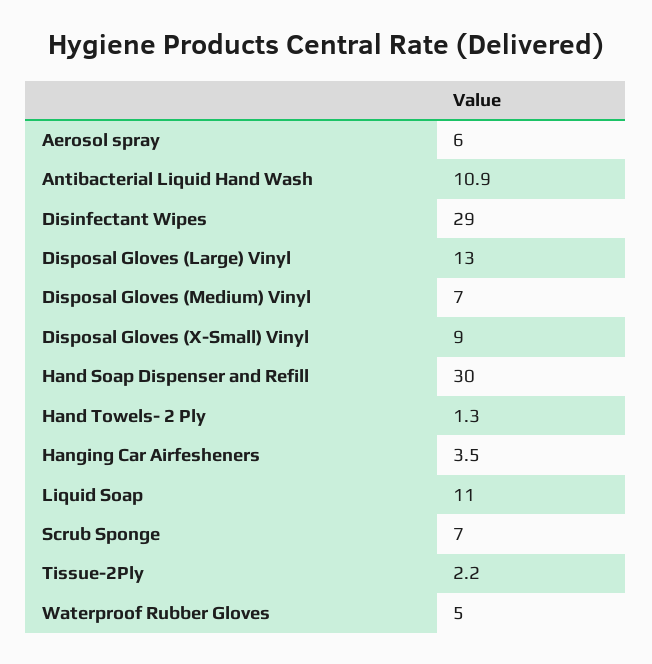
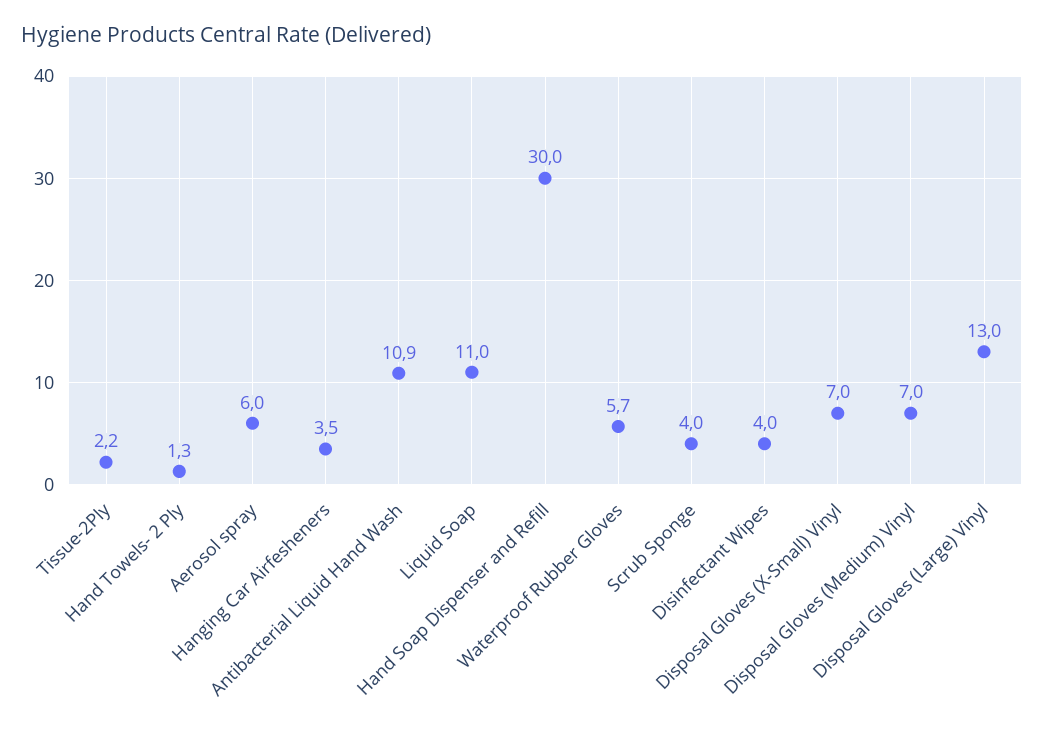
  {
    "Aerosol spray": 6,
    "Antibacterial Liquid Hand Wash": 10.9,
-   "Disinfectant Wipes": 29,
+   "Disinfectant Wipes": 4,
    "Disposal Gloves (Large) Vinyl": 13,
    "Disposal Gloves (Medium) Vinyl": 7,
-   "Disposal Gloves (X-Small) Vinyl": 9,
+   "Disposal Gloves (X-Small) Vinyl": 7,
    "Hand Soap Dispenser and Refill": 30,
    "Hand Towels- 2 Ply": 1.3,
    "Hanging Car Airfesheners": 3.5,
    "Liquid Soap": 11,
-   "Scrub Sponge": 7,
+   "Scrub Sponge": 4,
    "Tissue-2Ply": 2.2,
-   "Waterproof Rubber Gloves": 5
+   "Waterproof Rubber Gloves": 5.7
  }

